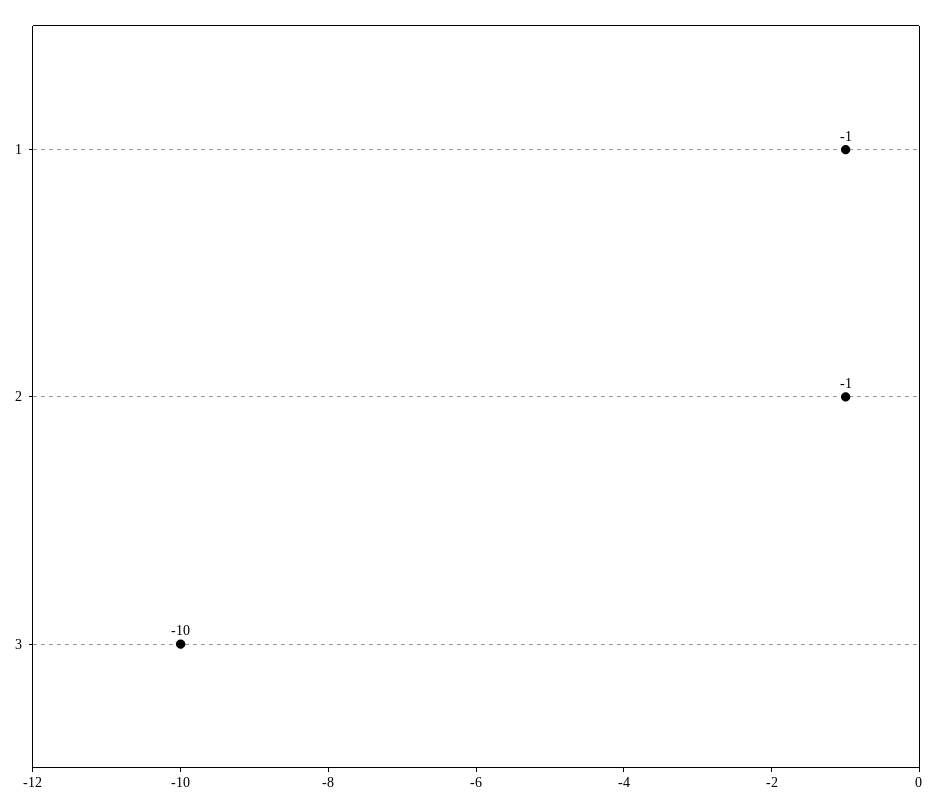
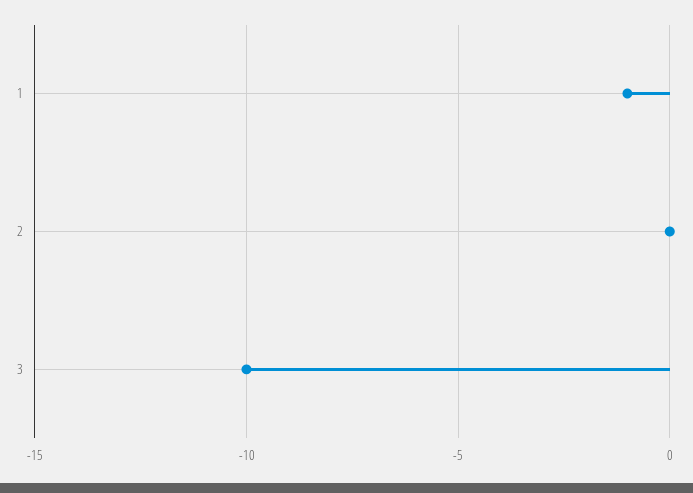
  {
    "1": -1,
-   "2": -1,
+   "2": 0,
    "3": -10
  }

